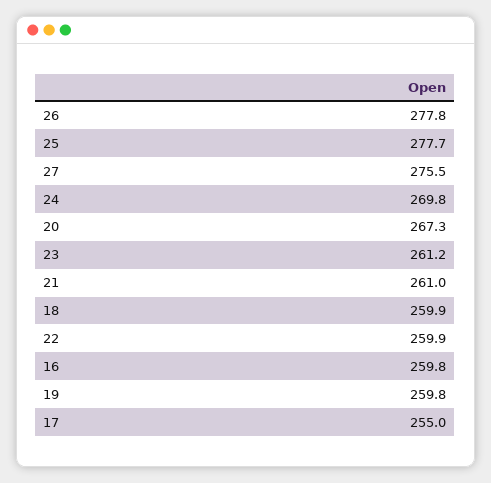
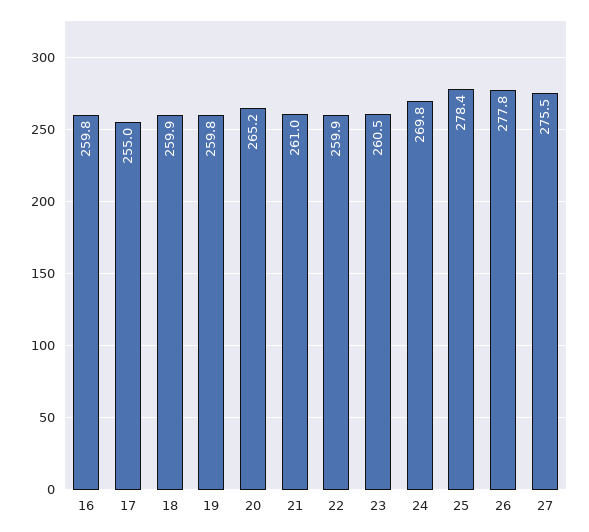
  {
    "26": 277.8,
-   "25": 277.7,
+   "25": 278.4,
    "27": 275.5,
    "24": 269.8,
-   "20": 267.3,
+   "20": 265.2,
-   "23": 261.2,
+   "23": 260.5,
    "21": 261,
    "18": 259.9,
    "22": 259.9,
    "16": 259.8,
    "19": 259.8,
    "17": 255
  }

